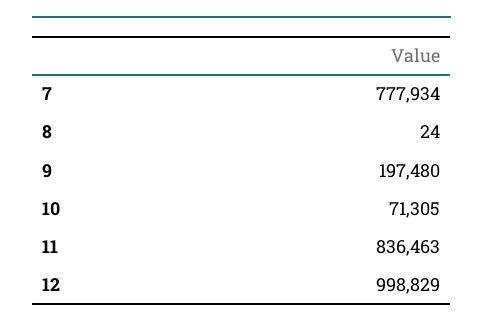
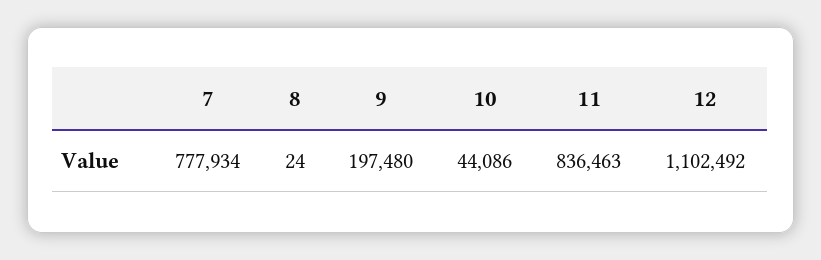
  {
    "7": 777934,
    "8": 24,
    "9": 197480,
-   "10": 71305,
+   "10": 44086,
    "11": 836463,
-   "12": 998829
+   "12": 1102492
  }

